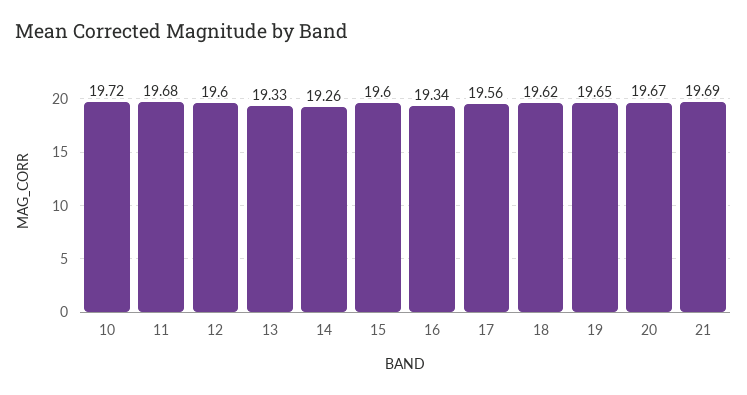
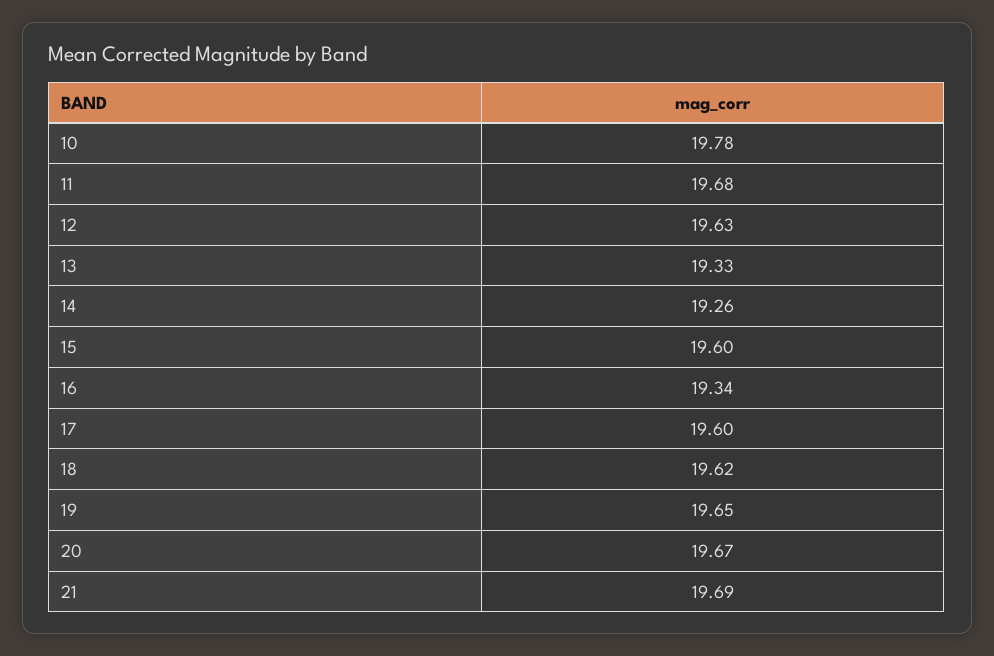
  {
-   "10": 19.72,
+   "10": 19.78,
    "11": 19.68,
-   "12": 19.6,
+   "12": 19.63,
    "13": 19.33,
    "14": 19.26,
    "15": 19.6,
    "16": 19.34,
-   "17": 19.56,
+   "17": 19.6,
    "18": 19.62,
    "19": 19.65,
    "20": 19.67,
    "21": 19.69
  }

